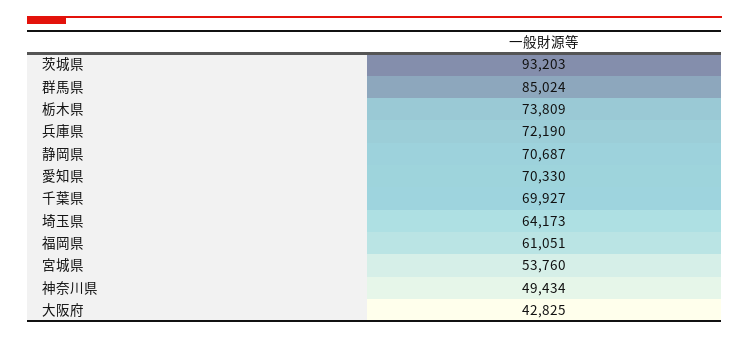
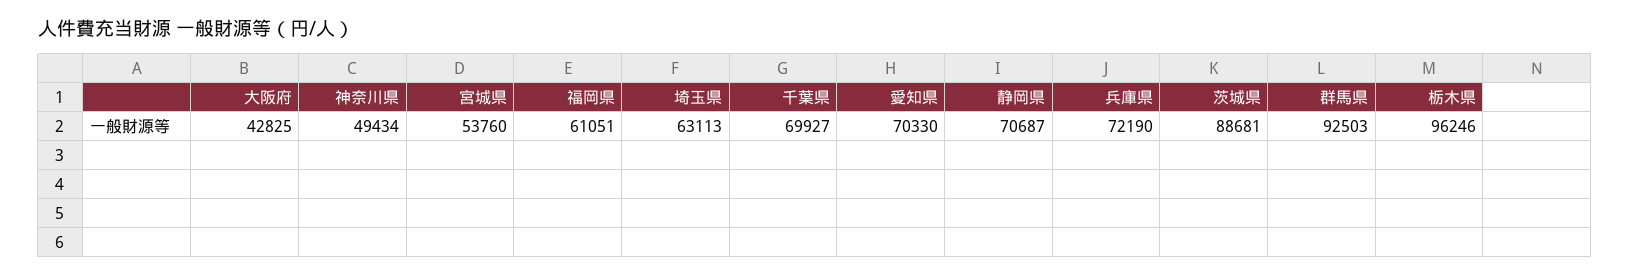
  {
-   "茨城県": 93203,
+   "茨城県": 88681,
-   "群馬県": 85024,
+   "群馬県": 92503,
-   "栃木県": 73809,
+   "栃木県": 96246,
    "兵庫県": 72190,
    "静岡県": 70687,
    "愛知県": 70330,
    "千葉県": 69927,
-   "埼玉県": 64173,
+   "埼玉県": 63113,
    "福岡県": 61051,
    "宮城県": 53760,
    "神奈川県": 49434,
    "大阪府": 42825
  }

